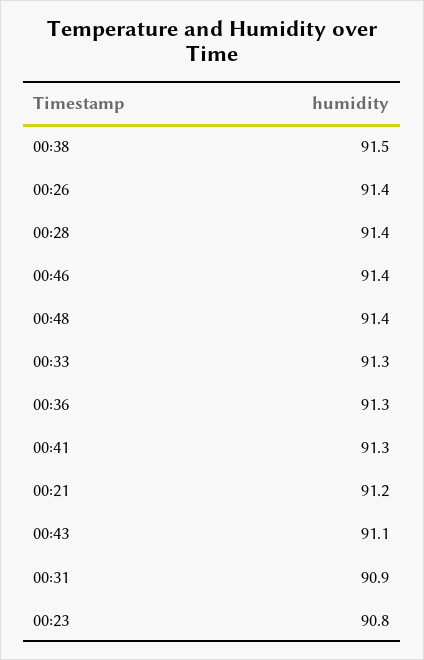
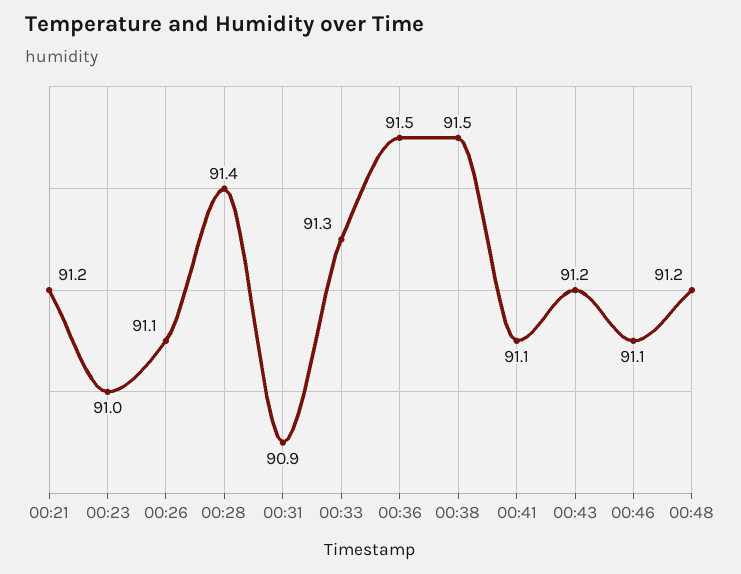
  {
    "00:38": 91.5,
-   "00:26": 91.4,
+   "00:26": 91.1,
    "00:28": 91.4,
-   "00:46": 91.4,
+   "00:46": 91.1,
-   "00:48": 91.4,
+   "00:48": 91.2,
    "00:33": 91.3,
-   "00:36": 91.3,
+   "00:36": 91.5,
-   "00:41": 91.3,
+   "00:41": 91.1,
    "00:21": 91.2,
-   "00:43": 91.1,
+   "00:43": 91.2,
    "00:31": 90.9,
-   "00:23": 90.8
+   "00:23": 91
  }

